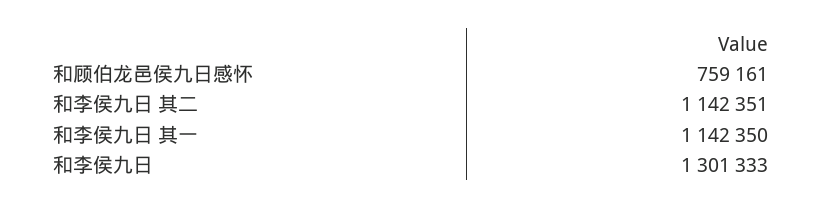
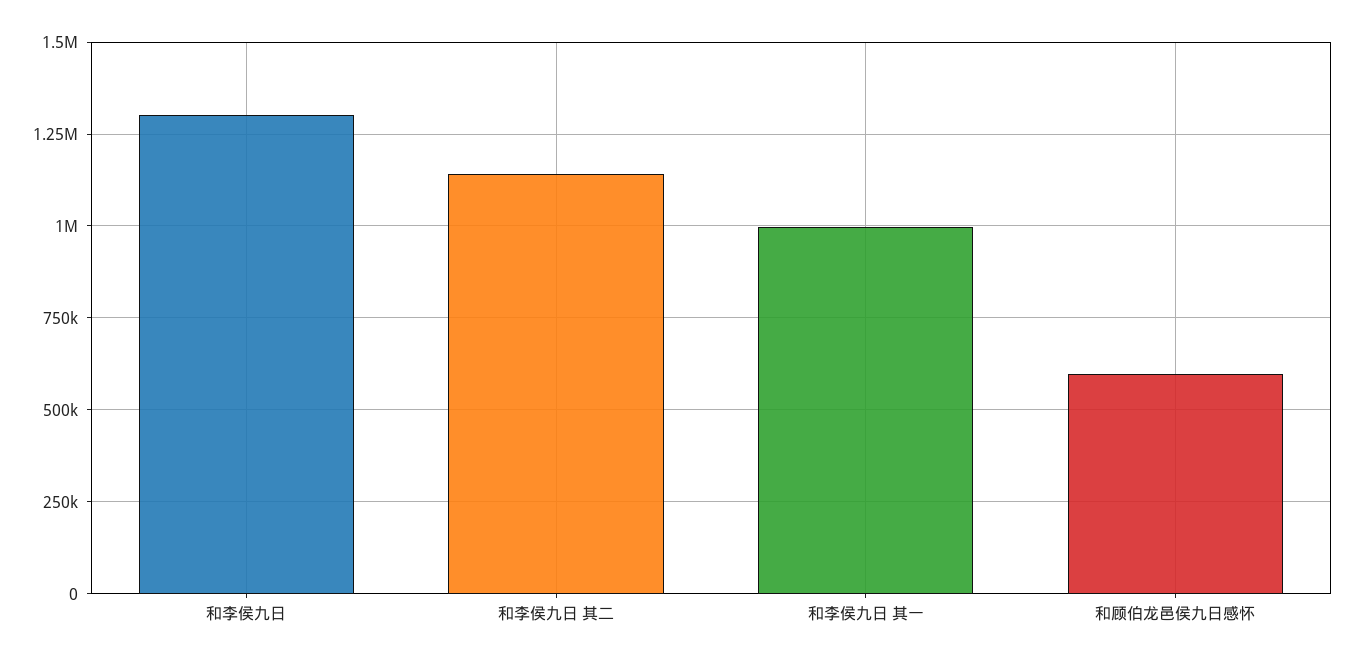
  {
-   "和顾伯龙邑侯九日感怀": 759161,
+   "和顾伯龙邑侯九日感怀": 600000,
    "和李侯九日 其二": 1142351,
-   "和李侯九日 其一": 1142350,
+   "和李侯九日 其一": 1000000,
    "和李侯九日": 1301333
  }

